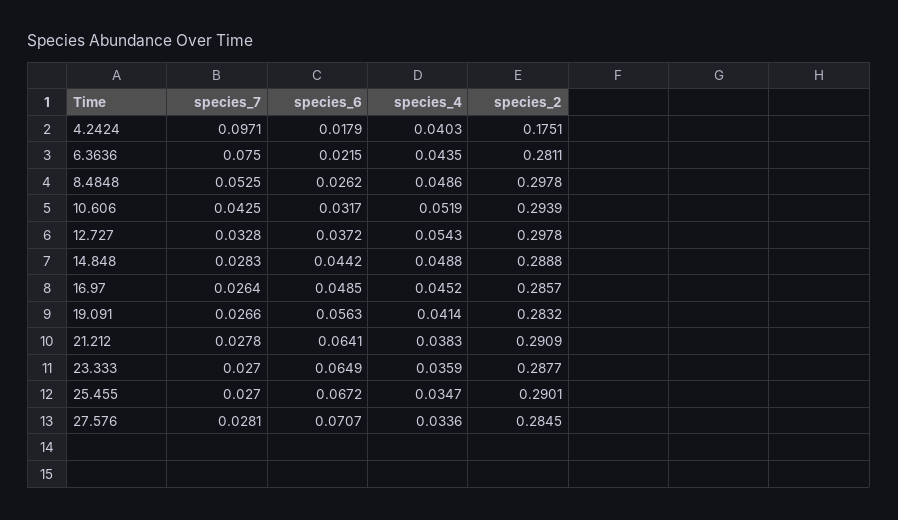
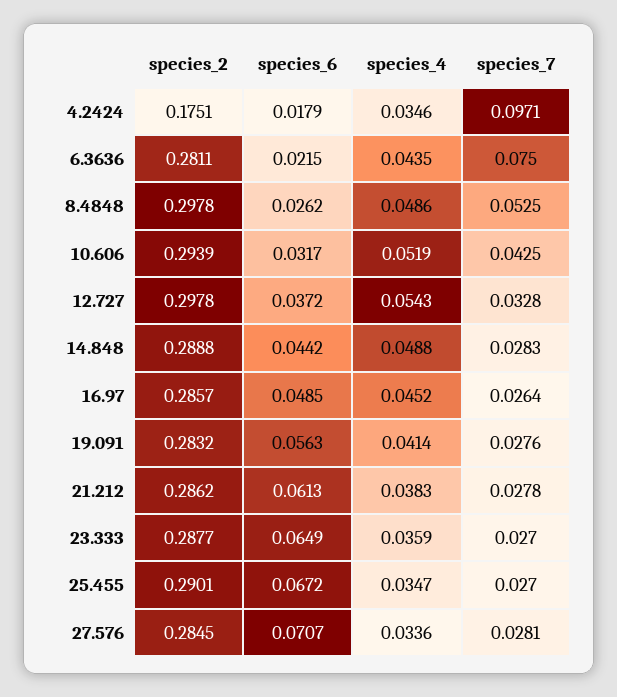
  {
    "species_7": {
      "4.2424": 0.0971,
      "6.3636": 0.075,
      "8.4848": 0.0525,
      "10.606": 0.0425,
      "12.727": 0.0328,
      "14.848": 0.0283,
      "16.97": 0.0264,
-     "19.091": 0.0266,
+     "19.091": 0.0276,
      "21.212": 0.0278,
      "23.333": 0.027,
      "25.455": 0.027,
      "27.576": 0.0281
    },
    "species_6": {
      "4.2424": 0.0179,
      "6.3636": 0.0215,
      "8.4848": 0.0262,
      "10.606": 0.0317,
      "12.727": 0.0372,
      "14.848": 0.0442,
      "16.97": 0.0485,
      "19.091": 0.0563,
-     "21.212": 0.0641,
+     "21.212": 0.0613,
      "23.333": 0.0649,
      "25.455": 0.0672,
      "27.576": 0.0707
    },
    "species_4": {
-     "4.2424": 0.0403,
+     "4.2424": 0.0346,
      "6.3636": 0.0435,
      "8.4848": 0.0486,
      "10.606": 0.0519,
      "12.727": 0.0543,
      "14.848": 0.0488,
      "16.97": 0.0452,
      "19.091": 0.0414,
      "21.212": 0.0383,
      "23.333": 0.0359,
      "25.455": 0.0347,
      "27.576": 0.0336
    },
    "species_2": {
      "4.2424": 0.1751,
      "6.3636": 0.2811,
      "8.4848": 0.2978,
      "10.606": 0.2939,
      "12.727": 0.2978,
      "14.848": 0.2888,
      "16.97": 0.2857,
      "19.091": 0.2832,
-     "21.212": 0.2909,
+     "21.212": 0.2862,
      "23.333": 0.2877,
      "25.455": 0.2901,
      "27.576": 0.2845
    }
  }

